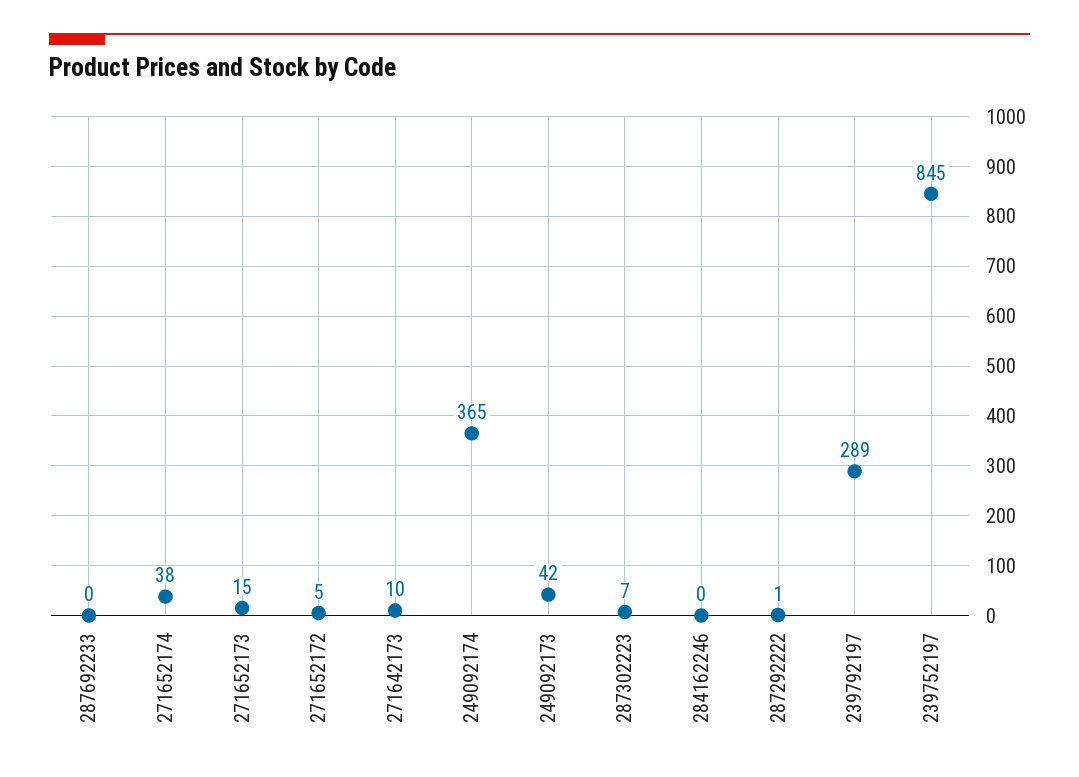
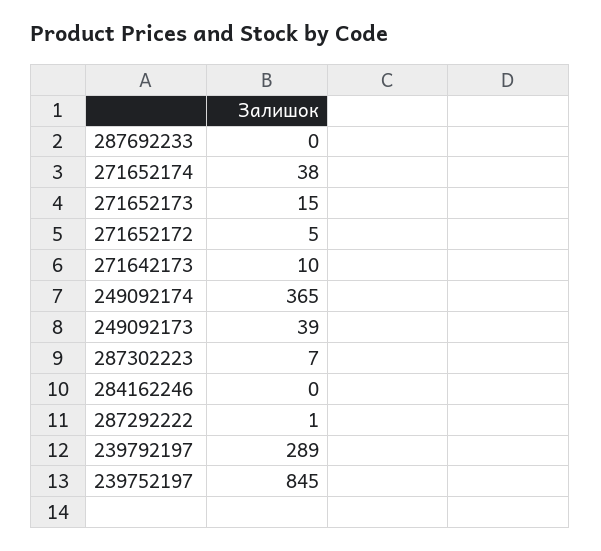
  {
    "287692233": 0,
    "271652174": 38,
    "271652173": 15,
    "271652172": 5,
    "271642173": 10,
    "249092174": 365,
-   "249092173": 42,
+   "249092173": 39,
    "287302223": 7,
    "284162246": 0,
    "287292222": 1,
    "239792197": 289,
    "239752197": 845
  }

